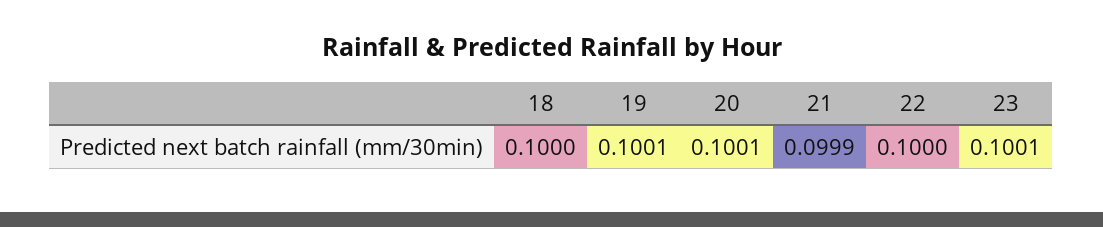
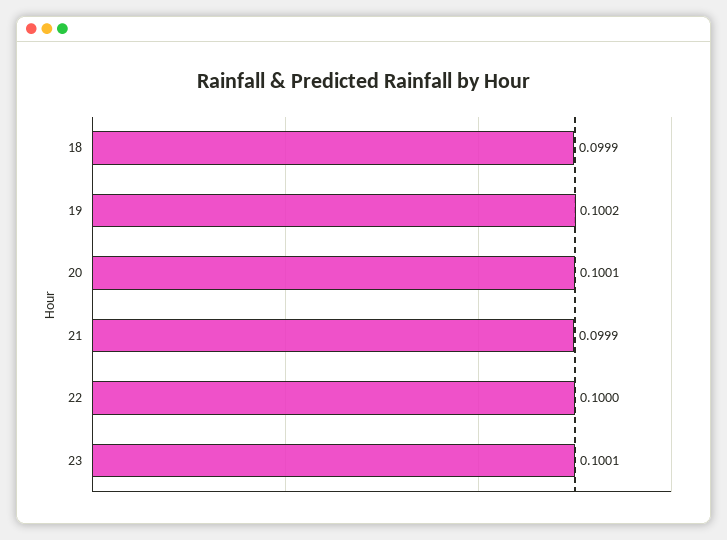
  {
-   "18": 0.1,
+   "18": 0.0999,
-   "19": 0.1001,
+   "19": 0.1002,
    "20": 0.1001,
    "21": 0.0999,
    "22": 0.1,
    "23": 0.1001
  }

